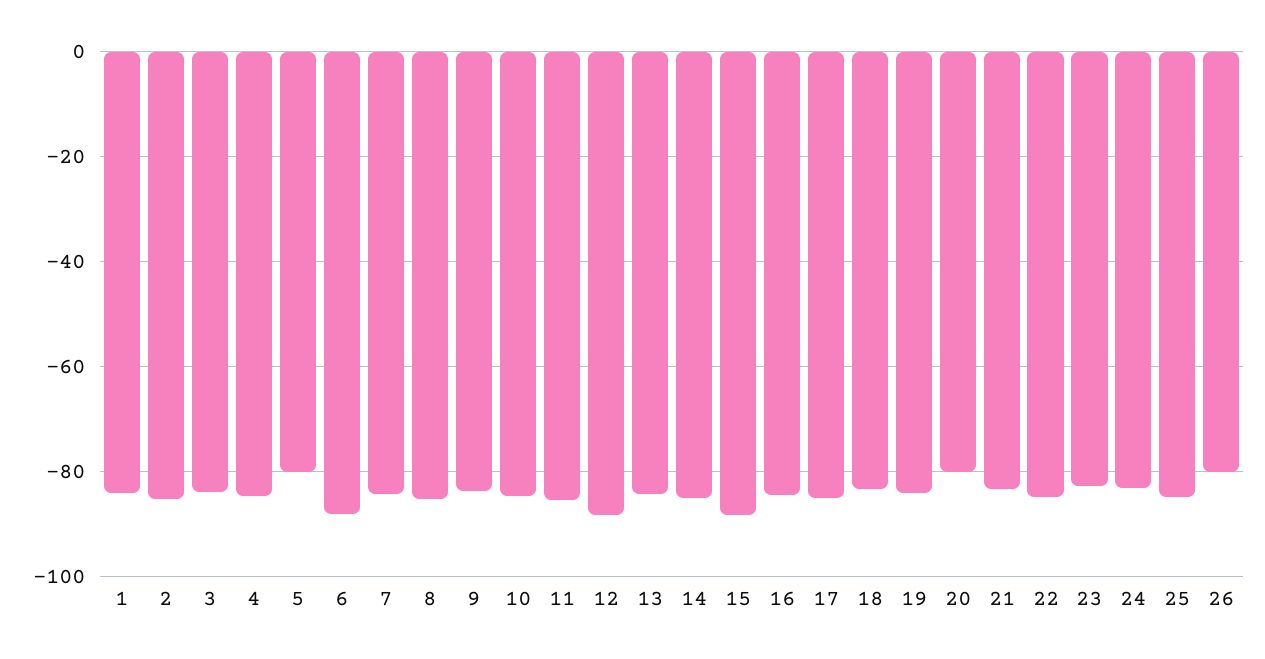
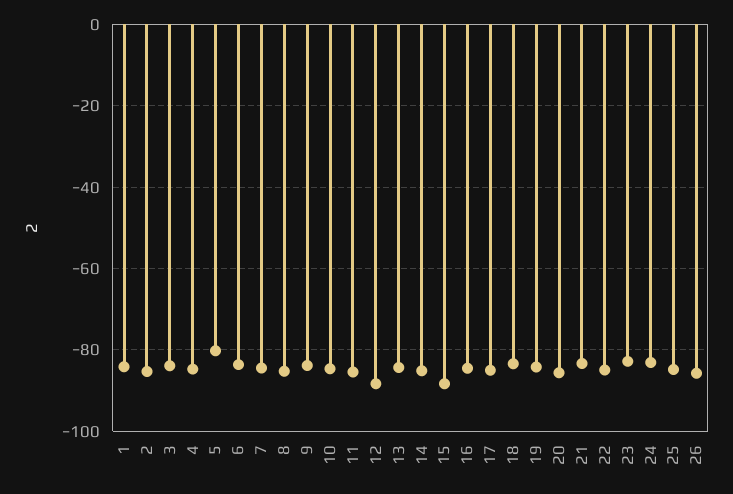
  {
    "1": -84,
    "2": -86,
    "3": -84,
    "4": -84,
    "5": -80,
-   "6": -88,
+   "6": -84,
    "7": -84,
    "8": -86,
    "9": -84,
    "10": -84,
    "11": -86,
    "12": -88,
    "13": -84,
    "14": -86,
    "15": -88,
    "16": -84,
    "17": -86,
    "18": -84,
    "19": -84,
-   "20": -80,
+   "20": -86,
    "21": -84,
    "22": -84,
    "23": -82,
    "24": -84,
    "25": -84,
-   "26": -80
+   "26": -86
  }

